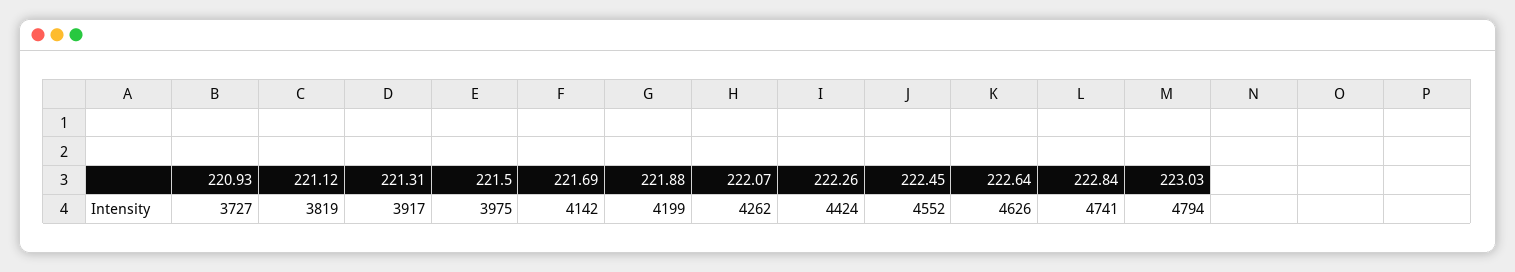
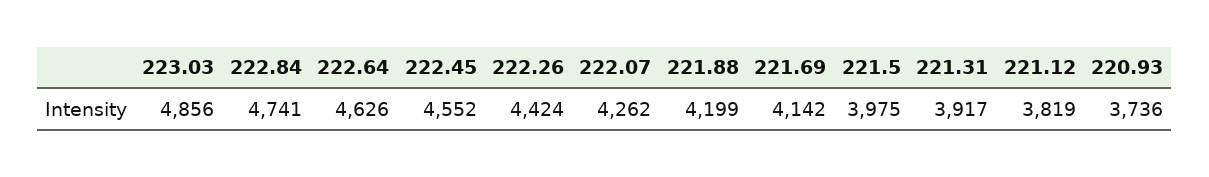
  {
-   "220.93": 3727,
+   "220.93": 3736,
    "221.12": 3819,
    "221.31": 3917,
    "221.5": 3975,
    "221.69": 4142,
    "221.88": 4199,
    "222.07": 4262,
    "222.26": 4424,
    "222.45": 4552,
    "222.64": 4626,
    "222.84": 4741,
-   "223.03": 4794
+   "223.03": 4856
  }

